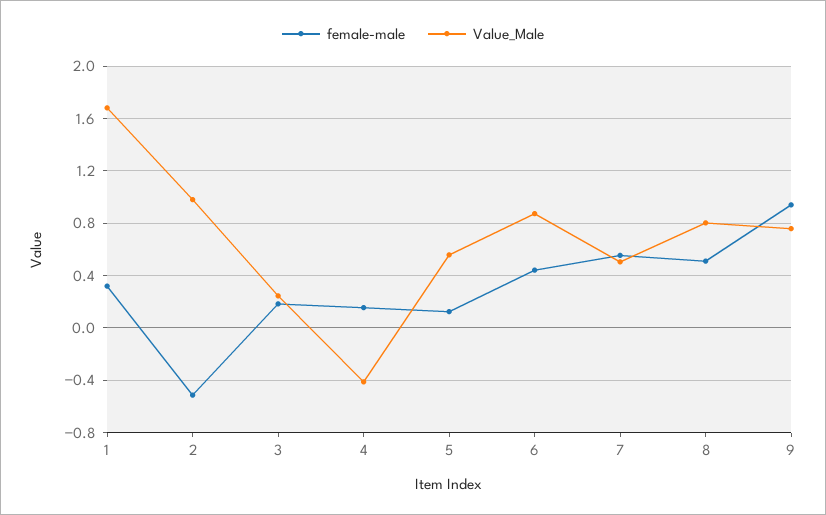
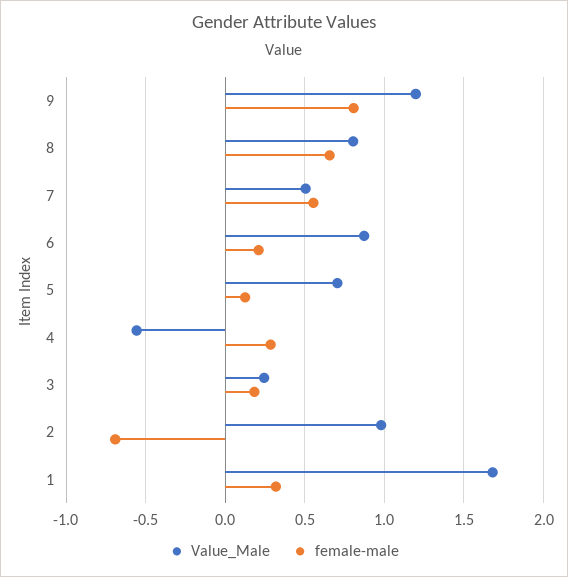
  {
    "female-male": {
      "1": 0.3,
-     "2": -0.5,
+     "2": -0.7,
      "3": 0.2,
-     "4": 0.15,
+     "4": 0.3,
      "5": 0.15,
-     "6": 0.45,
+     "6": 0.2,
      "7": 0.55,
-     "8": 0.5,
+     "8": 0.65,
-     "9": 0.95
+     "9": 0.8
    },
    "Value_Male": {
      "1": 1.7,
      "2": 1,
      "3": 0.25,
-     "4": -0.4,
+     "4": -0.55,
-     "5": 0.55,
+     "5": 0.7,
      "6": 0.85,
      "7": 0.5,
      "8": 0.8,
-     "9": 0.75
+     "9": 1.2
    }
  }

